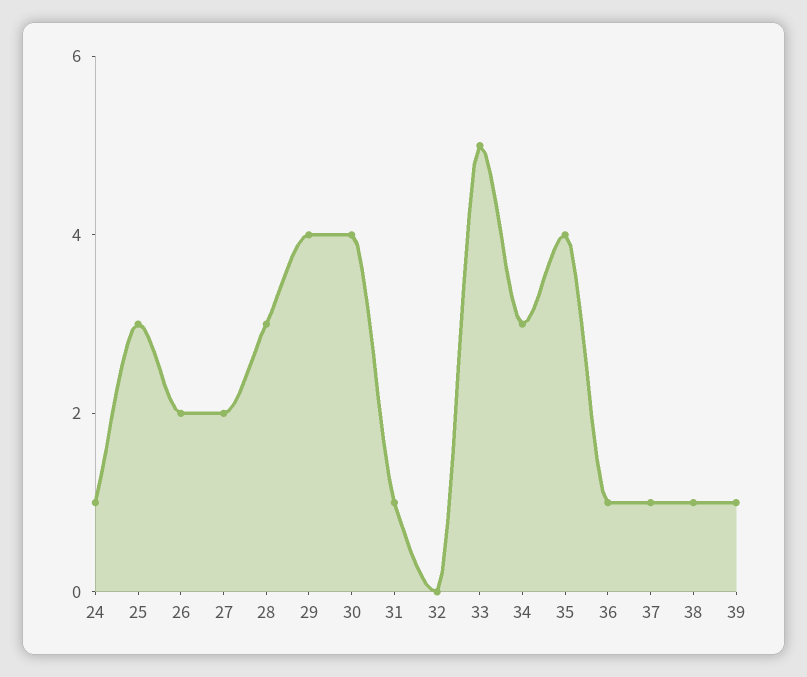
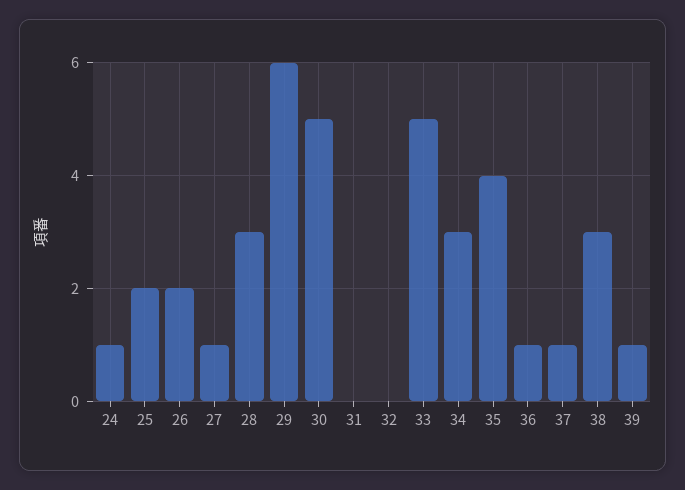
  {
    "24": 1,
-   "25": 3,
+   "25": 2,
    "26": 2,
-   "27": 2,
+   "27": 1,
    "28": 3,
-   "29": 4,
+   "29": 6,
-   "30": 4,
+   "30": 5,
-   "31": 1,
+   "31": 0,
    "32": 0,
    "33": 5,
    "34": 3,
    "35": 4,
    "36": 1,
    "37": 1,
-   "38": 1,
+   "38": 3,
    "39": 1
  }

